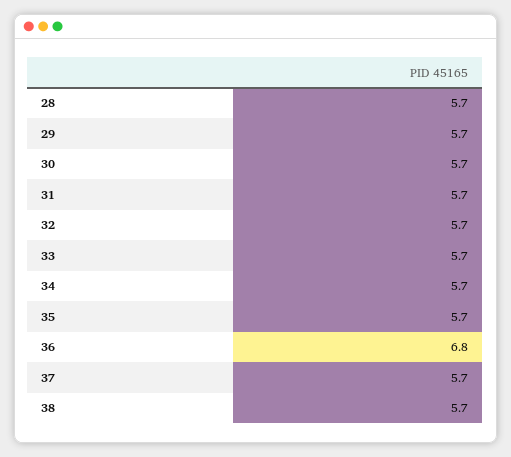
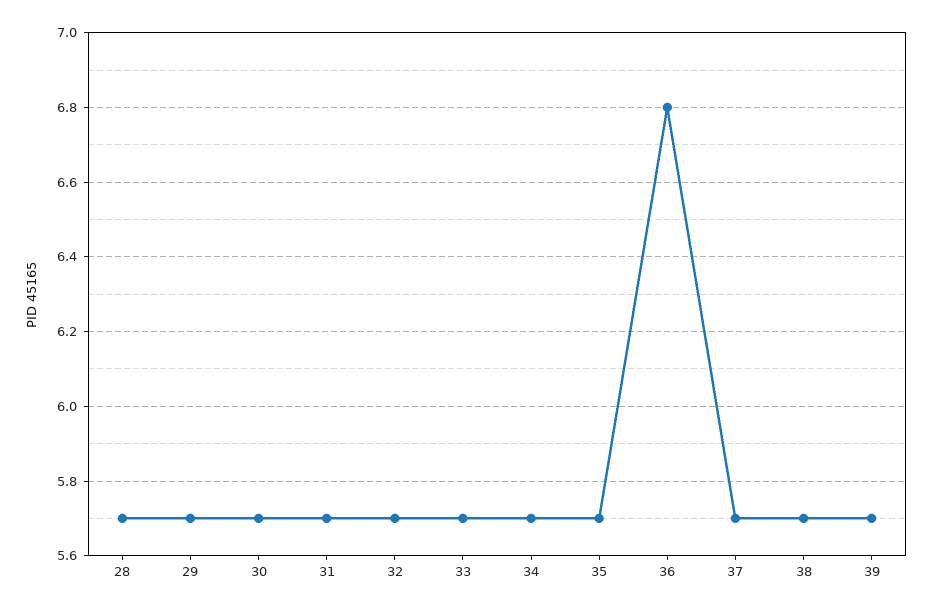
  {
    "28": 5.7,
    "29": 5.7,
    "30": 5.7,
    "31": 5.7,
    "32": 5.7,
    "33": 5.7,
    "34": 5.7,
    "35": 5.7,
    "36": 6.8,
    "37": 5.7,
-   "38": 5.7
+   "38": 5.7,
+   "39": 5.7
  }

